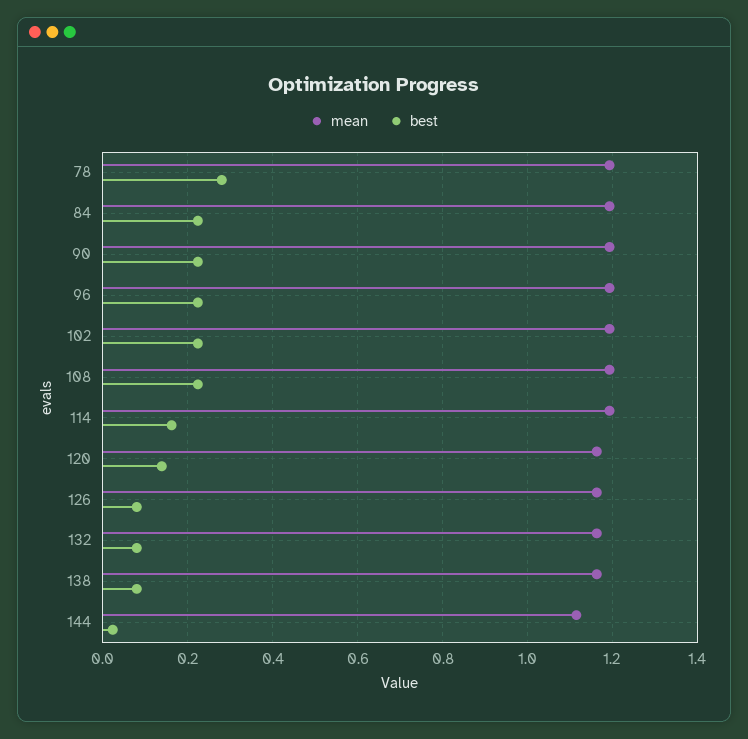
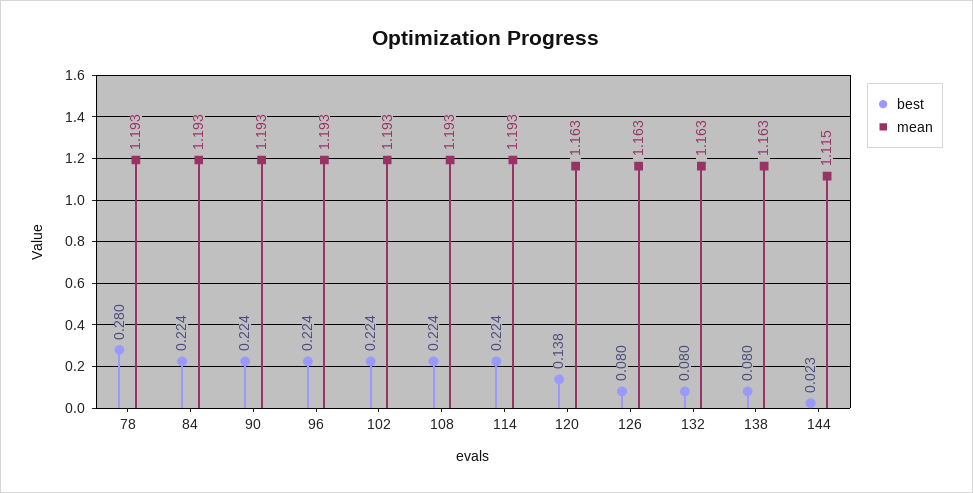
  {
    "mean": {
      "78": 1.193,
      "84": 1.193,
      "90": 1.193,
      "96": 1.193,
      "102": 1.193,
      "108": 1.193,
      "114": 1.193,
      "120": 1.163,
      "126": 1.163,
      "132": 1.163,
      "138": 1.163,
      "144": 1.115
    },
    "best": {
      "78": 0.28,
      "84": 0.224,
      "90": 0.224,
      "96": 0.224,
      "102": 0.224,
      "108": 0.224,
-     "114": 0.16,
+     "114": 0.224,
      "120": 0.138,
      "126": 0.08,
      "132": 0.08,
      "138": 0.08,
      "144": 0.023
    }
  }

